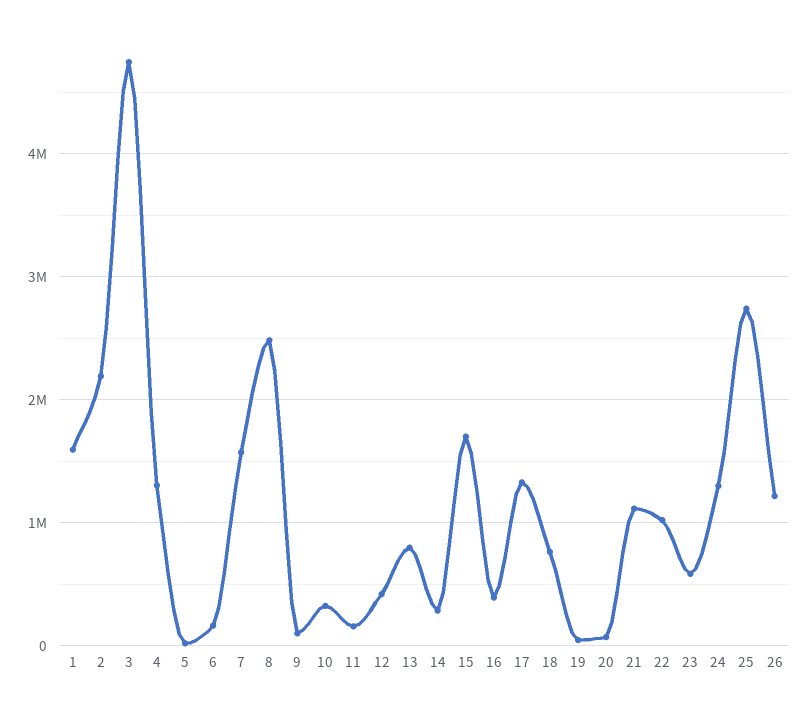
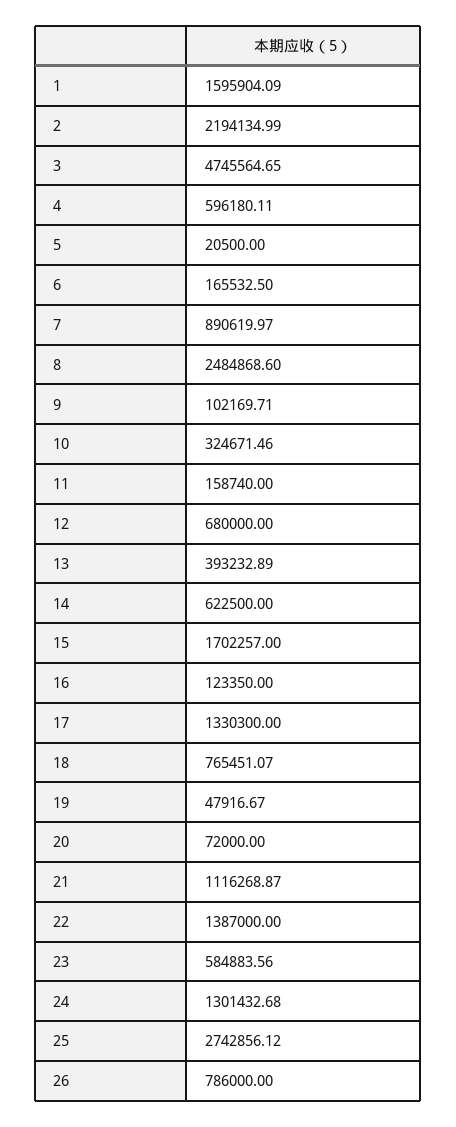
  {
    "1": 1595904.09,
    "2": 2194134.99,
    "3": 4745564.65,
-   "4": 1300000,
+   "4": 596180.11,
    "5": 20500,
    "6": 165532.5,
-   "7": 1600000,
+   "7": 890619.97,
    "8": 2484868.6,
    "9": 102169.71,
    "10": 324671.46,
    "11": 158740,
-   "12": 400000,
+   "12": 680000,
-   "13": 800000,
+   "13": 393232.89,
-   "14": 300000,
+   "14": 622500,
    "15": 1702257,
-   "16": 400000,
+   "16": 123350,
    "17": 1330300,
    "18": 765451.07,
    "19": 47916.67,
    "20": 72000,
    "21": 1116268.87,
-   "22": 1000000,
+   "22": 1387000,
    "23": 584883.56,
    "24": 1301432.68,
    "25": 2742856.12,
-   "26": 1200000
+   "26": 786000
  }

